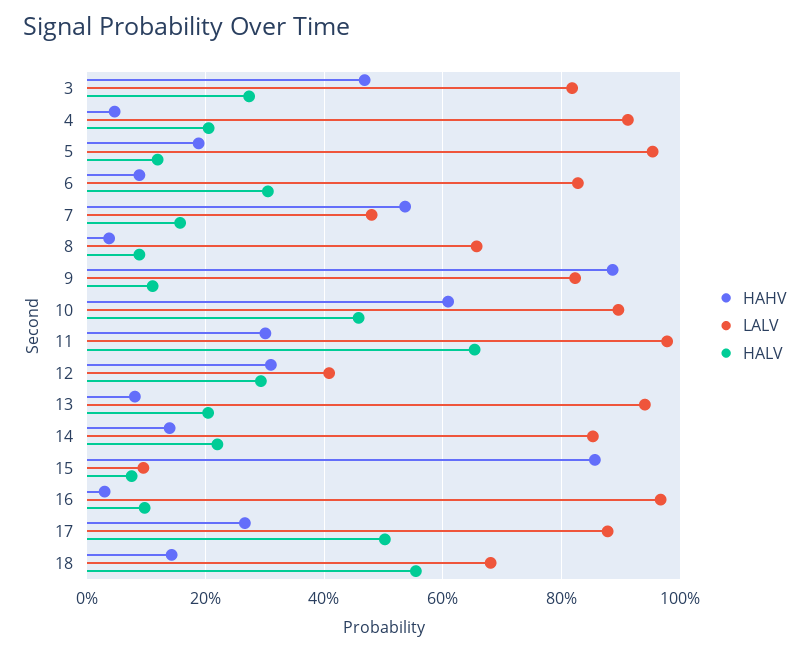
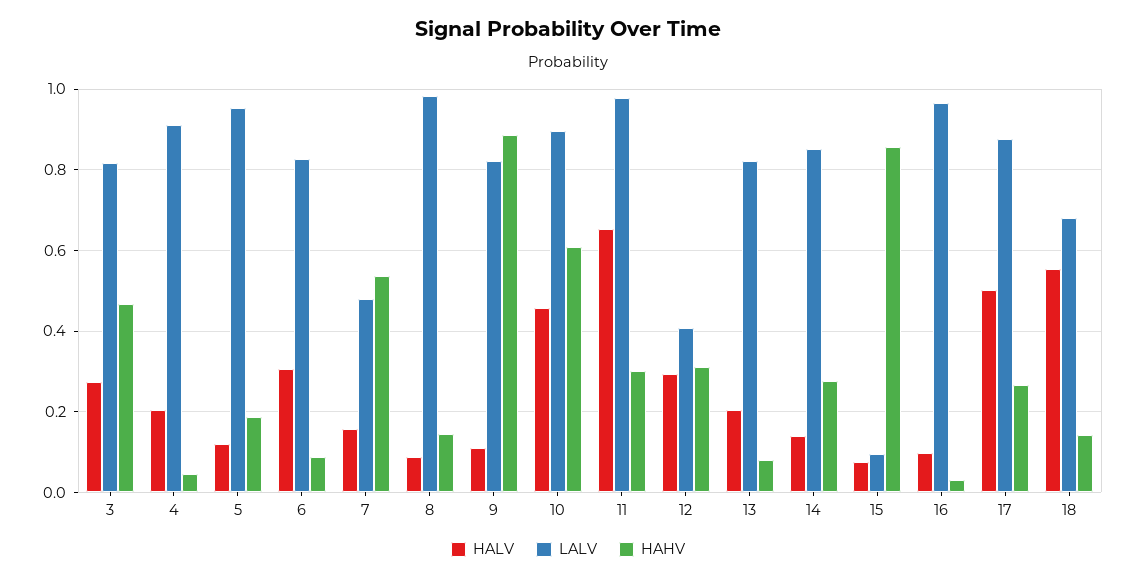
  {
    "HAHV": {
      "3": 0.46,
      "4": 0.04,
      "5": 0.18,
      "6": 0.08,
      "7": 0.54,
-     "8": 0.04,
+     "8": 0.14,
      "9": 0.88,
      "10": 0.6,
      "11": 0.3,
      "12": 0.32,
      "13": 0.08,
-     "14": 0.14,
+     "14": 0.28,
      "15": 0.86,
      "16": 0.04,
      "17": 0.26,
      "18": 0.14
    },
    "LALV": {
      "3": 0.82,
      "4": 0.92,
      "5": 0.96,
      "6": 0.82,
      "7": 0.48,
-     "8": 0.66,
+     "8": 0.98,
      "9": 0.82,
      "10": 0.9,
      "11": 0.98,
      "12": 0.4,
-     "13": 0.94,
+     "13": 0.82,
      "14": 0.86,
      "15": 0.1,
      "16": 0.96,
      "17": 0.88,
      "18": 0.68
    },
    "HALV": {
      "3": 0.28,
      "4": 0.2,
      "5": 0.12,
      "6": 0.3,
      "7": 0.16,
      "8": 0.08,
      "9": 0.12,
      "10": 0.46,
      "11": 0.66,
      "12": 0.3,
      "13": 0.2,
-     "14": 0.22,
+     "14": 0.14,
      "15": 0.08,
      "16": 0.1,
      "17": 0.5,
      "18": 0.56
    }
  }

